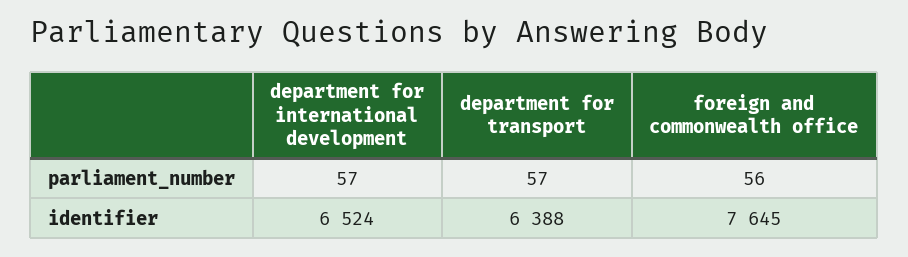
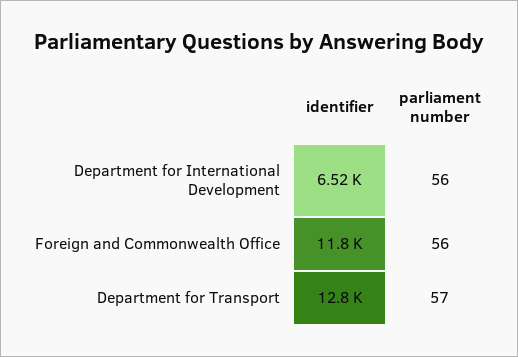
  {
    "department for international development": {
-     "parliament_number": 57,
+     "parliament_number": 56,
      "identifier": 6524
    },
    "department for transport": {
      "parliament_number": 57,
-     "identifier": 6388
+     "identifier": 12800
    },
    "foreign and commonwealth office": {
      "parliament_number": 56,
-     "identifier": 7645
+     "identifier": 11800
    }
  }

